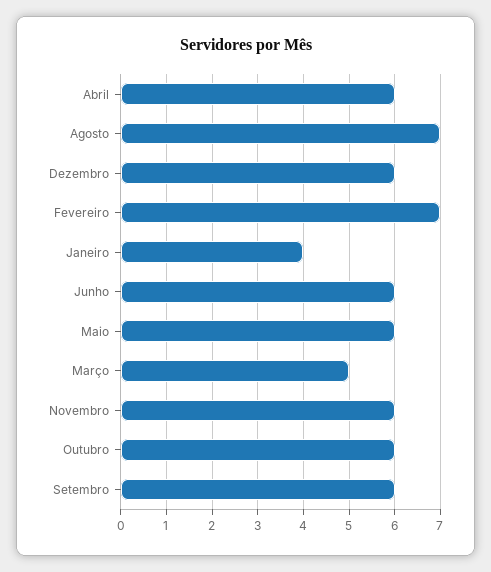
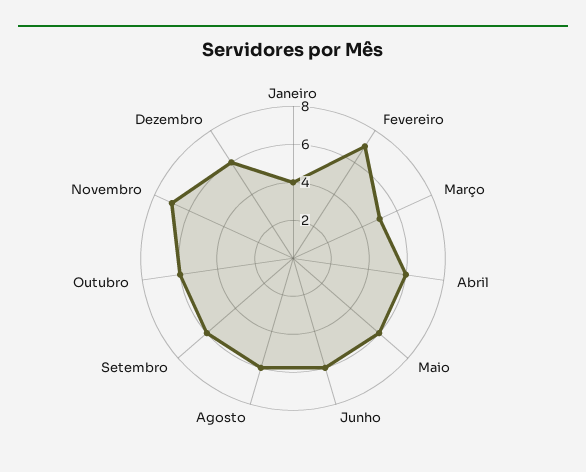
  {
    "Abril": 6,
-   "Agosto": 7,
+   "Agosto": 6,
    "Dezembro": 6,
    "Fevereiro": 7,
    "Janeiro": 4,
    "Junho": 6,
    "Maio": 6,
    "Março": 5,
-   "Novembro": 6,
+   "Novembro": 7,
    "Outubro": 6,
    "Setembro": 6
  }

